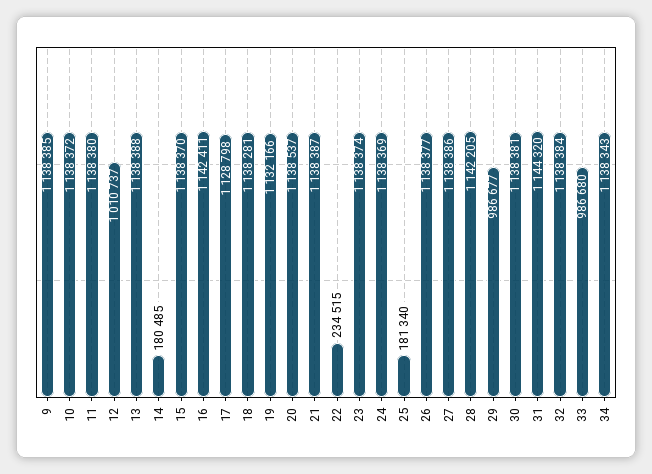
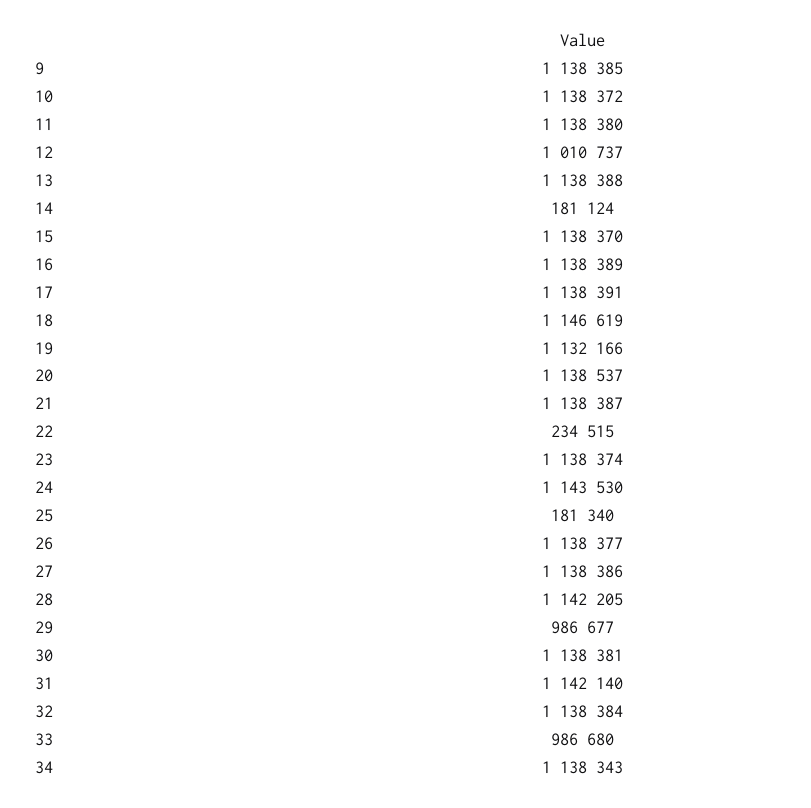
  {
    "9": 1138385,
    "10": 1138372,
    "11": 1138380,
    "12": 1010737,
    "13": 1138388,
-   "14": 180485,
+   "14": 181124,
    "15": 1138370,
-   "16": 1142411,
+   "16": 1138389,
-   "17": 1128798,
+   "17": 1138391,
-   "18": 1138281,
+   "18": 1146619,
    "19": 1132166,
    "20": 1138537,
    "21": 1138387,
    "22": 234515,
    "23": 1138374,
-   "24": 1138369,
+   "24": 1143530,
    "25": 181340,
    "26": 1138377,
    "27": 1138386,
    "28": 1142205,
    "29": 986677,
    "30": 1138381,
-   "31": 1144320,
+   "31": 1142140,
    "32": 1138384,
    "33": 986680,
    "34": 1138343
  }

